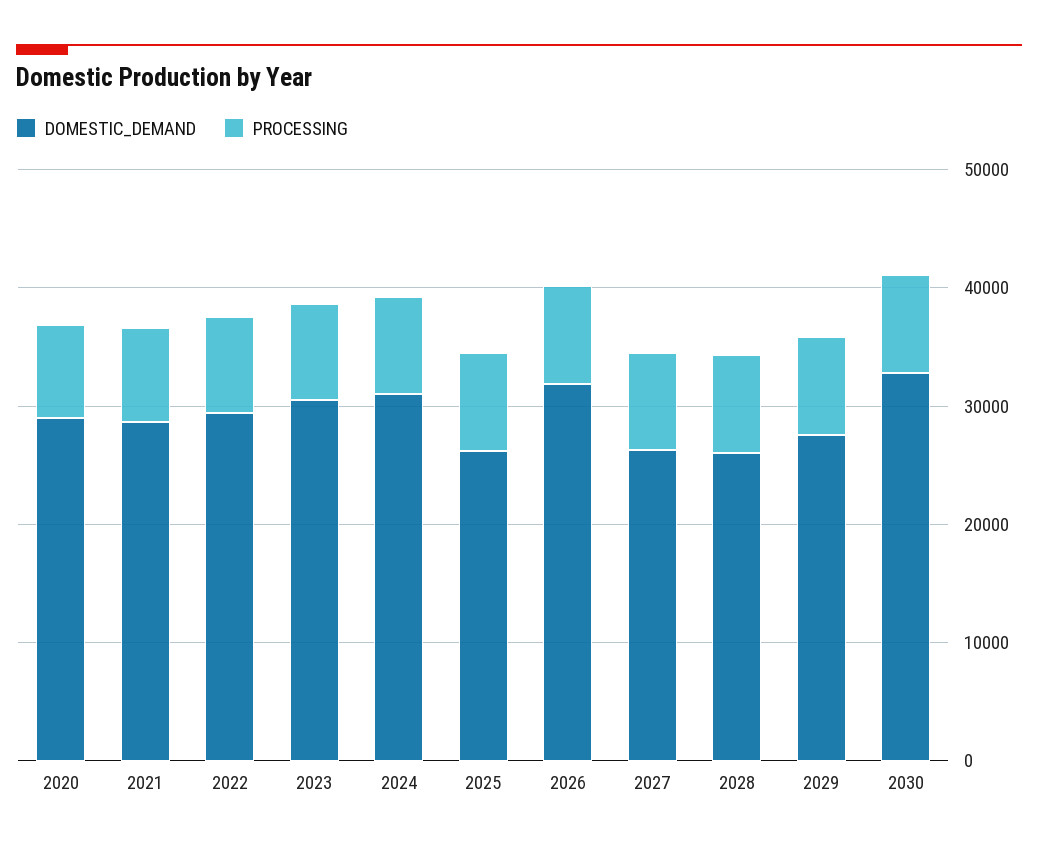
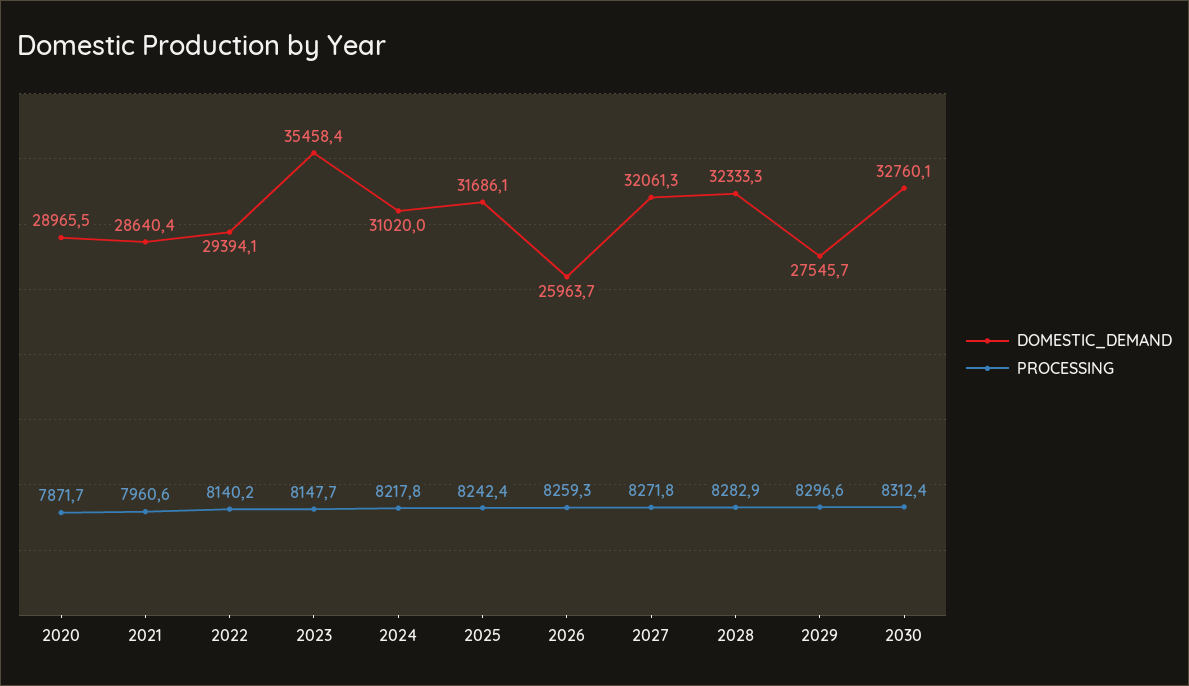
  {
    "DOMESTIC_DEMAND": {
      "2020": 28965.5,
      "2021": 28640.4,
      "2022": 29394.1,
-     "2023": 30000,
+     "2023": 35458.4,
      "2024": 31020,
-     "2025": 26000,
+     "2025": 31686.1,
-     "2026": 32000,
+     "2026": 25963.7,
-     "2027": 26000,
+     "2027": 32061.3,
-     "2028": 26000,
+     "2028": 32333.3,
      "2029": 27545.7,
      "2030": 32760.1
    },
    "PROCESSING": {
      "2020": 7871.7,
      "2021": 7960.6,
      "2022": 8140.2,
      "2023": 8147.7,
      "2024": 8217.8,
      "2025": 8242.4,
      "2026": 8259.3,
      "2027": 8271.8,
      "2028": 8282.9,
      "2029": 8296.6,
      "2030": 8312.4
    }
  }

